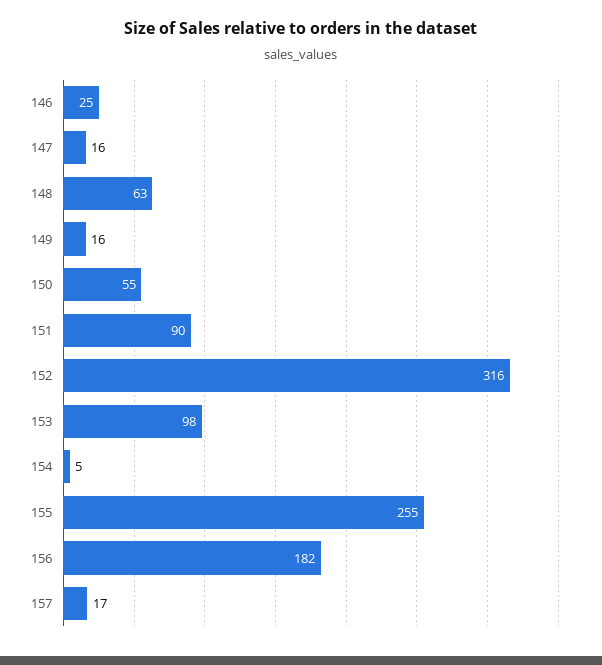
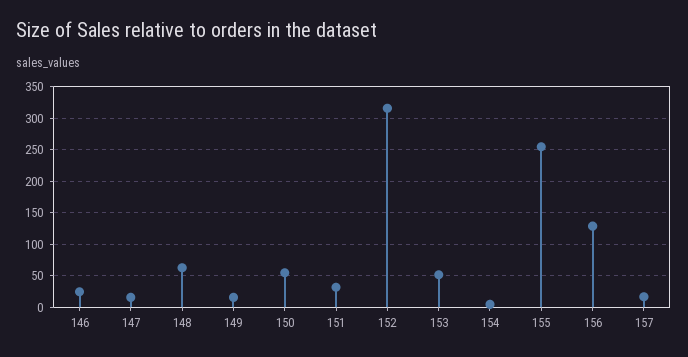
  {
    "146": 25,
    "147": 16,
    "148": 63,
    "149": 16,
    "150": 55,
-   "151": 90,
+   "151": 30,
    "152": 316,
-   "153": 98,
+   "153": 50,
    "154": 5,
    "155": 255,
-   "156": 182,
+   "156": 130,
    "157": 17
  }

